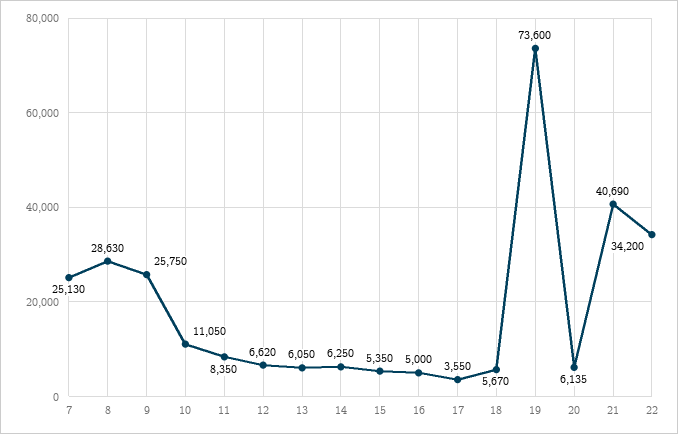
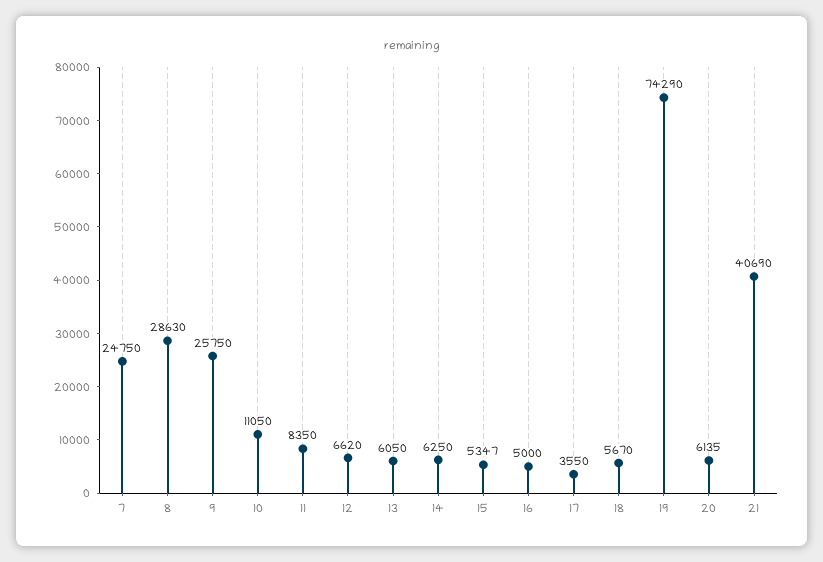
  {
-   "7": 25130,
+   "7": 24750,
    "8": 28630,
    "9": 25750,
    "10": 11050,
    "11": 8350,
    "12": 6620,
    "13": 6050,
    "14": 6250,
-   "15": 5350,
+   "15": 5347,
    "16": 5000,
    "17": 3550,
    "18": 5670,
-   "19": 73600,
+   "19": 74290,
    "20": 6135,
-   "21": 40690,
+   "21": 40690
-   "22": 34200
  }

